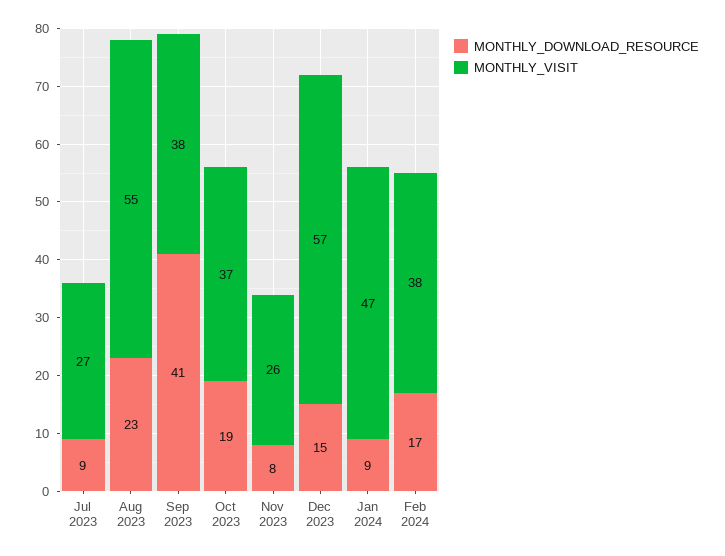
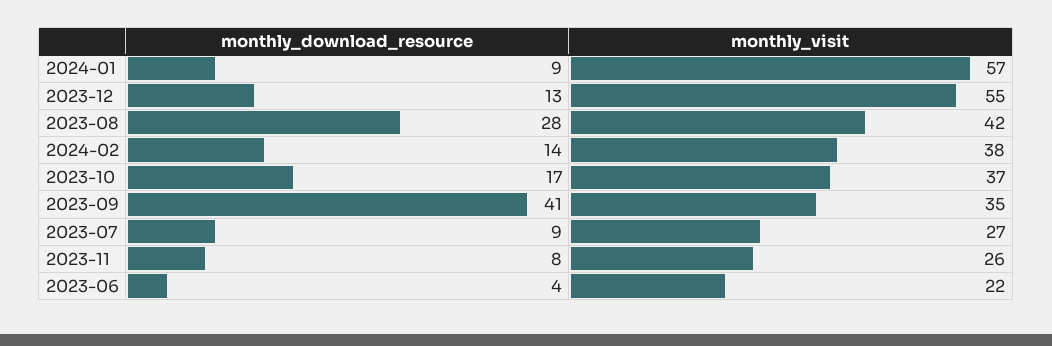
  {
    "MONTHLY_DOWNLOAD_RESOURCE": {
      "Jul 2023": 9,
-     "Aug 2023": 23,
+     "Aug 2023": 28,
      "Sep 2023": 41,
-     "Oct 2023": 19,
+     "Oct 2023": 17,
      "Nov 2023": 8,
-     "Dec 2023": 15,
+     "Dec 2023": 13,
      "Jan 2024": 9,
-     "Feb 2024": 17
+     "Feb 2024": 14,
+     "2023-06": 4
    },
    "MONTHLY_VISIT": {
      "Jul 2023": 27,
-     "Aug 2023": 55,
+     "Aug 2023": 42,
-     "Sep 2023": 38,
+     "Sep 2023": 35,
      "Oct 2023": 37,
      "Nov 2023": 26,
-     "Dec 2023": 57,
+     "Dec 2023": 55,
-     "Jan 2024": 47,
+     "Jan 2024": 57,
-     "Feb 2024": 38
+     "Feb 2024": 38,
+     "2023-06": 22
    }
  }

